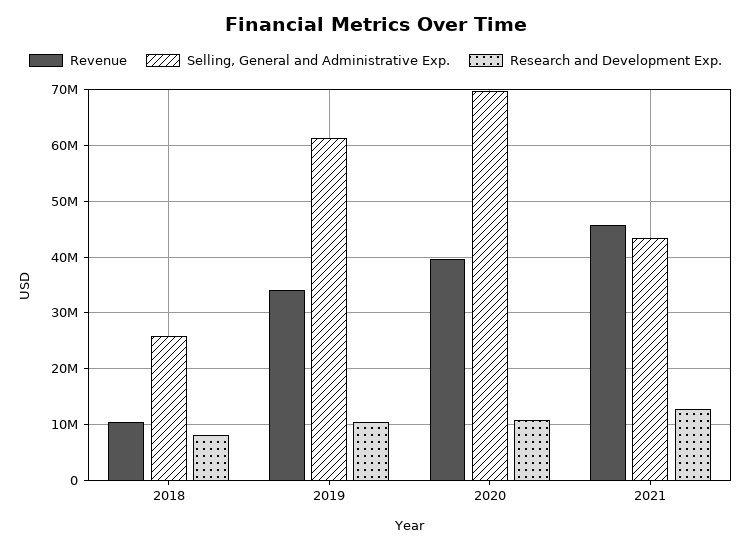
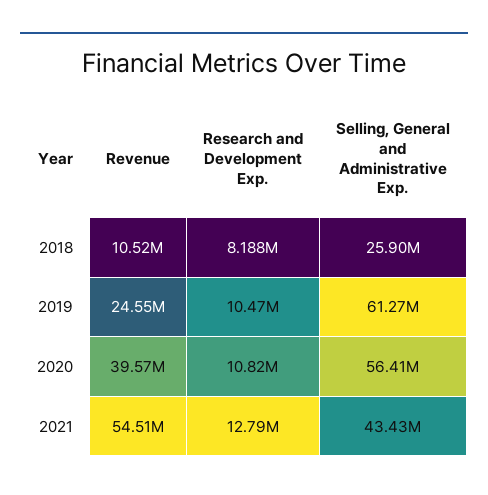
  {
    "Revenue": {
      "2018": 10520000,
-     "2019": 34000000,
+     "2019": 24550000,
      "2020": 39570000,
-     "2021": 46000000
+     "2021": 54510000
    },
    "Selling, General and Administrative Exp.": {
      "2018": 25900000,
      "2019": 61270000,
-     "2020": 70000000,
+     "2020": 56410000,
      "2021": 43430000
    },
    "Research and Development Exp.": {
      "2018": 8188000,
      "2019": 10470000,
      "2020": 10820000,
      "2021": 12790000
    }
  }

